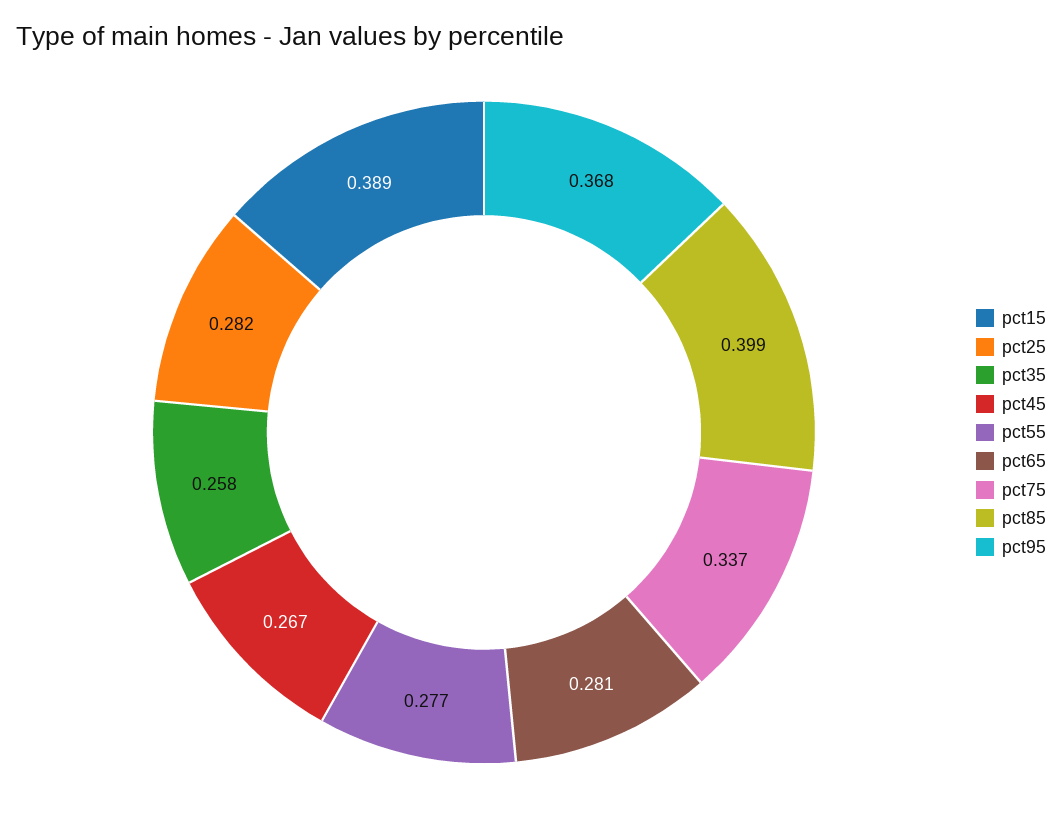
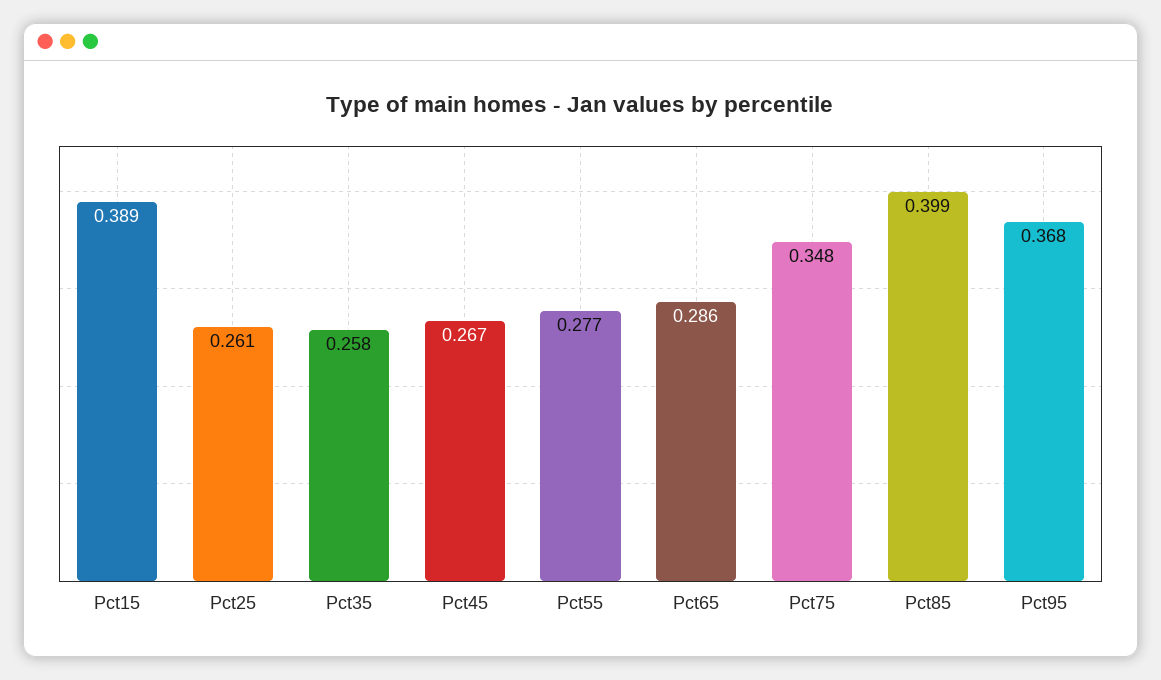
  {
    "pct15": 0.389,
-   "pct25": 0.282,
+   "pct25": 0.261,
    "pct35": 0.258,
    "pct45": 0.267,
    "pct55": 0.277,
-   "pct65": 0.281,
+   "pct65": 0.286,
-   "pct75": 0.337,
+   "pct75": 0.348,
    "pct85": 0.399,
    "pct95": 0.368
  }

